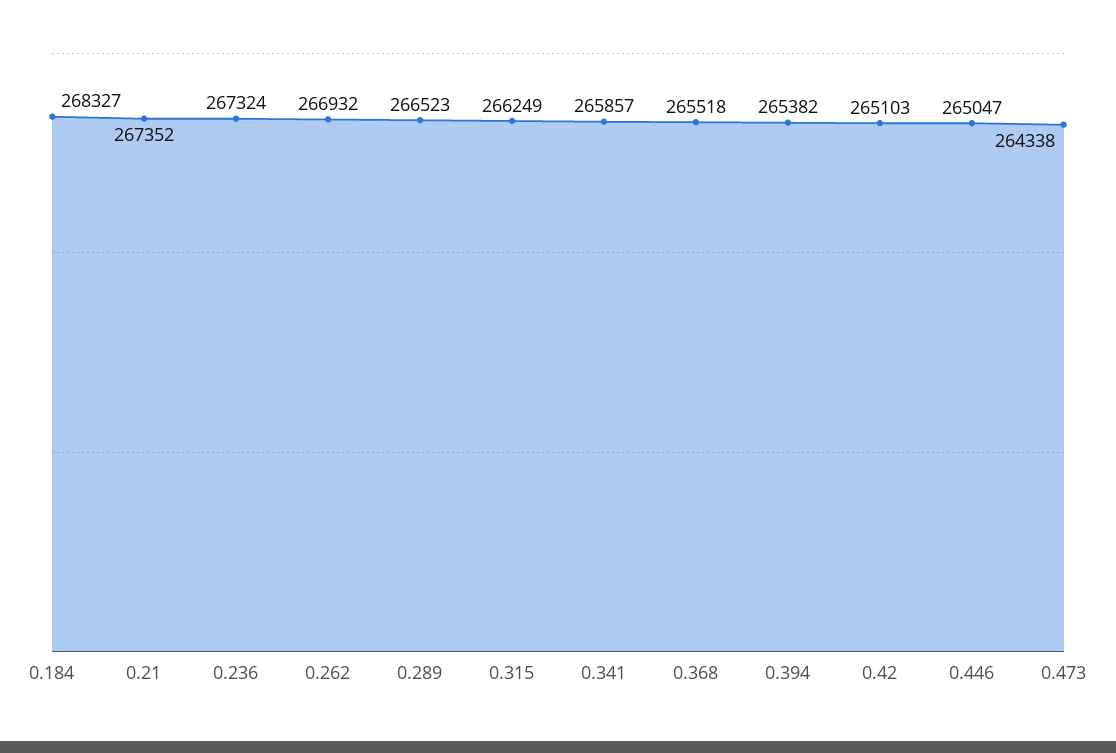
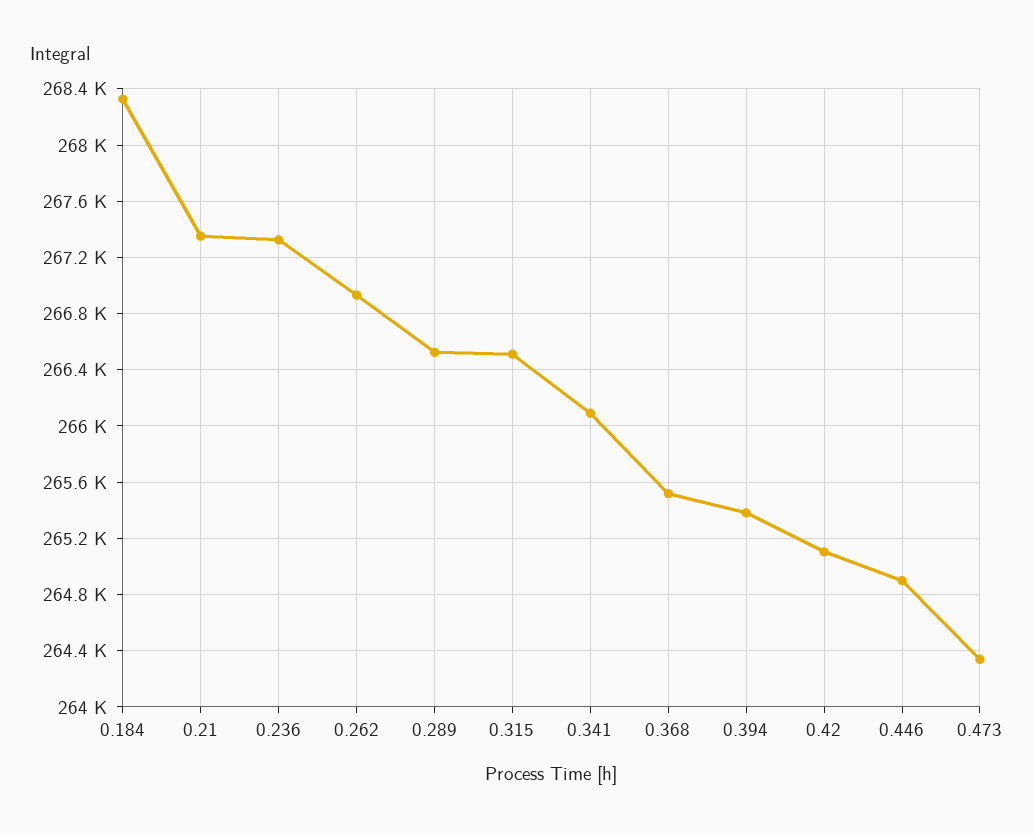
  {
    "0.184": 268327,
    "0.21": 267352,
    "0.236": 267324,
    "0.262": 266932,
    "0.289": 266523,
-   "0.315": 266249,
+   "0.315": 266500,
-   "0.341": 265857,
+   "0.341": 266100,
    "0.368": 265518,
    "0.394": 265382,
    "0.42": 265103,
-   "0.446": 265047,
+   "0.446": 264900,
    "0.473": 264338
  }

